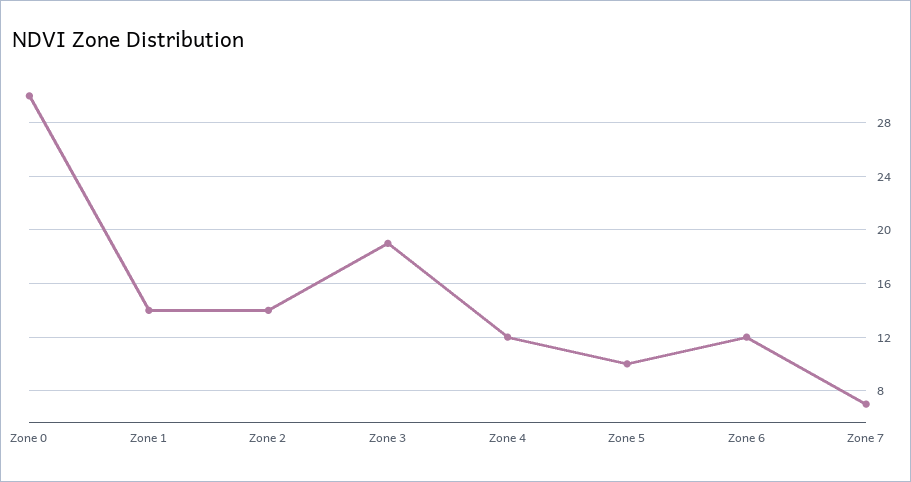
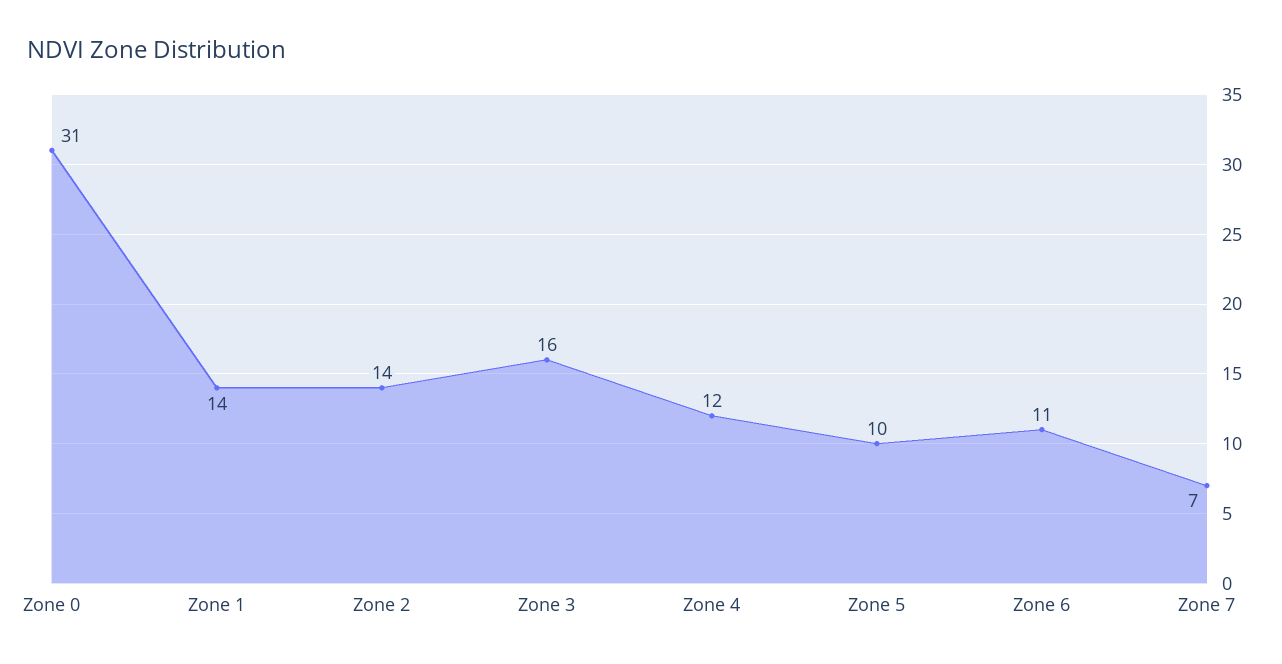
  {
-   "Zone 0": 30,
+   "Zone 0": 31,
    "Zone 1": 14,
    "Zone 2": 14,
-   "Zone 3": 19,
+   "Zone 3": 16,
    "Zone 4": 12,
    "Zone 5": 10,
-   "Zone 6": 12,
+   "Zone 6": 11,
    "Zone 7": 7
  }

